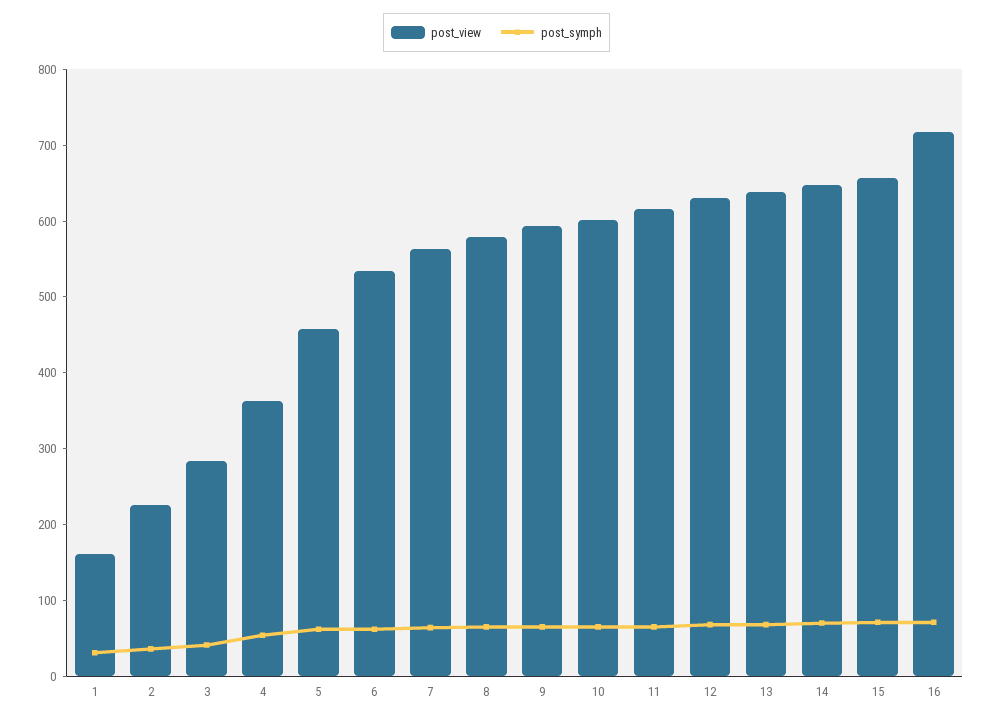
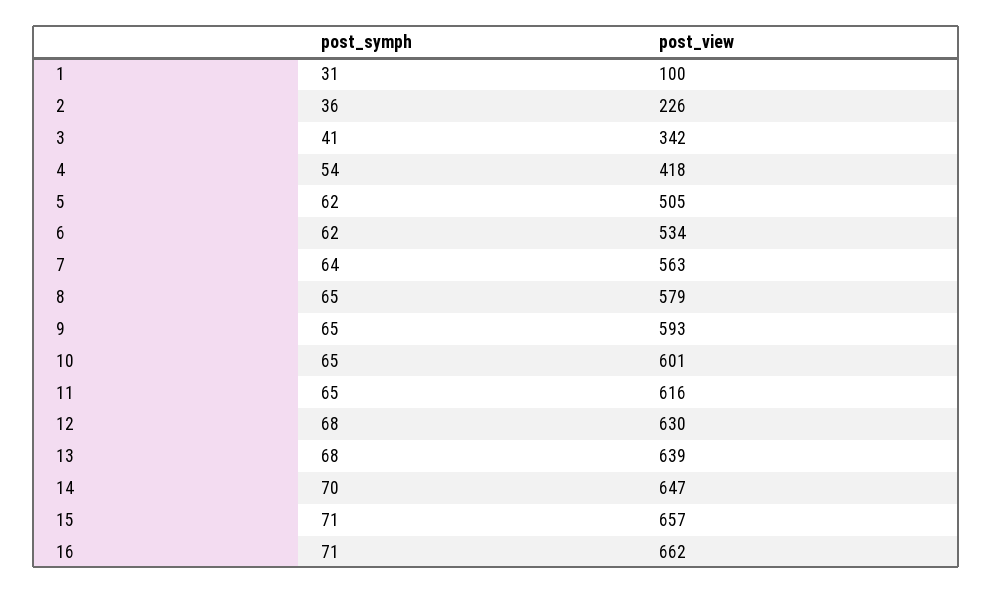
  {
    "post_view": {
-     "1": 160,
+     "1": 100,
      "2": 226,
-     "3": 280,
+     "3": 342,
-     "4": 360,
+     "4": 418,
-     "5": 460,
+     "5": 505,
      "6": 534,
      "7": 563,
      "8": 579,
      "9": 593,
      "10": 601,
      "11": 616,
      "12": 630,
      "13": 639,
      "14": 647,
      "15": 657,
-     "16": 720
+     "16": 662
    },
    "post_symph": {
      "1": 31,
      "2": 36,
      "3": 41,
      "4": 54,
      "5": 62,
      "6": 62,
      "7": 64,
      "8": 65,
      "9": 65,
      "10": 65,
      "11": 65,
      "12": 68,
      "13": 68,
      "14": 70,
      "15": 71,
      "16": 71
    }
  }

